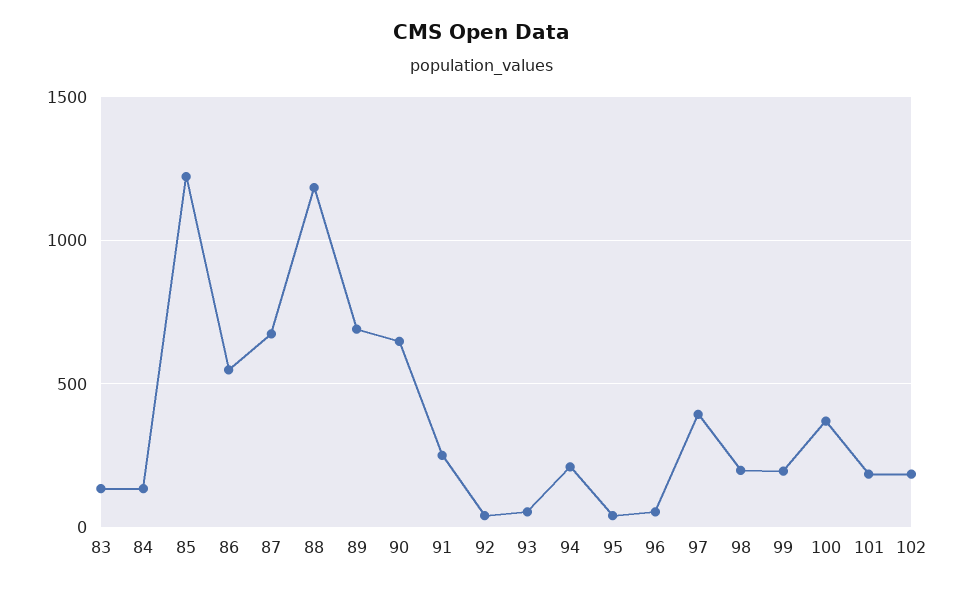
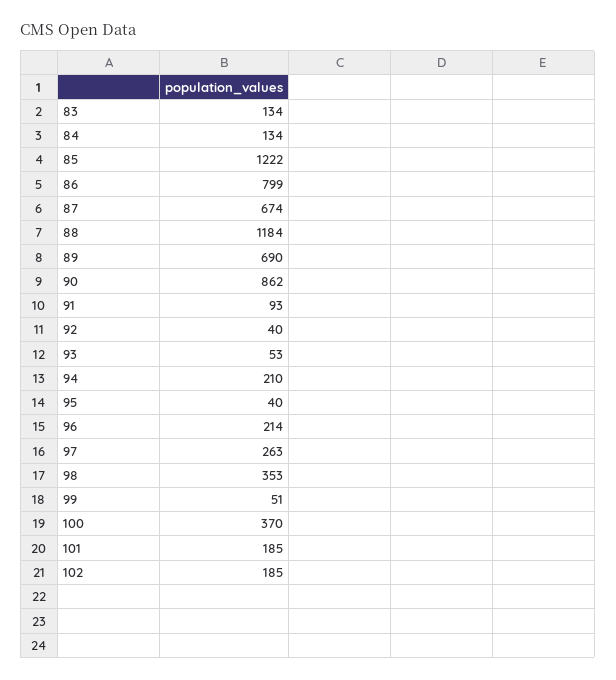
  {
    "83": 134,
    "84": 134,
    "85": 1222,
-   "86": 550,
+   "86": 799,
    "87": 674,
    "88": 1184,
    "89": 690,
-   "90": 650,
+   "90": 862,
-   "91": 250,
+   "91": 93,
    "92": 40,
    "93": 53,
    "94": 210,
    "95": 40,
-   "96": 50,
+   "96": 214,
-   "97": 400,
+   "97": 263,
-   "98": 200,
+   "98": 353,
-   "99": 200,
+   "99": 51,
    "100": 370,
    "101": 185,
    "102": 185
  }

